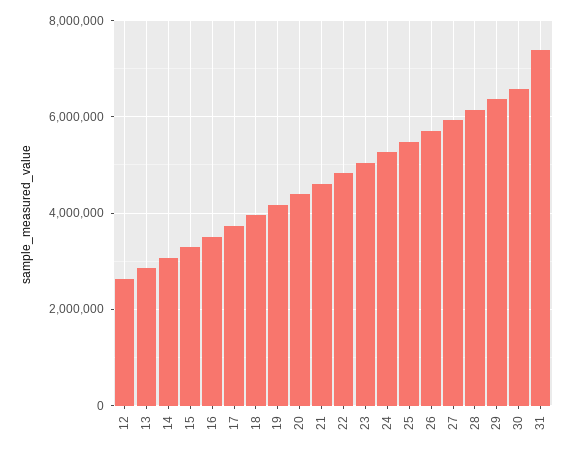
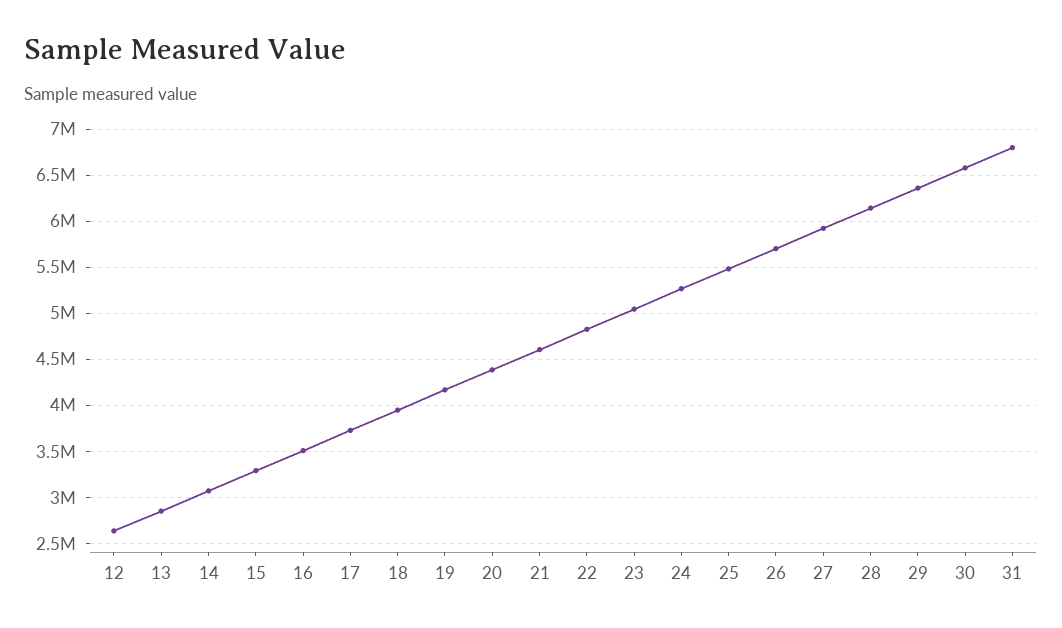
  {
    "12": 2600000,
    "13": 2900000,
    "14": 3100000,
    "15": 3300000,
    "16": 3500000,
    "17": 3700000,
    "18": 3900000,
    "19": 4200000,
    "20": 4400000,
    "21": 4600000,
    "22": 4800000,
    "23": 5000000,
    "24": 5300000,
    "25": 5500000,
    "26": 5700000,
    "27": 5900000,
    "28": 6100000,
    "29": 6400000,
    "30": 6600000,
-   "31": 7400000
+   "31": 6800000
  }

